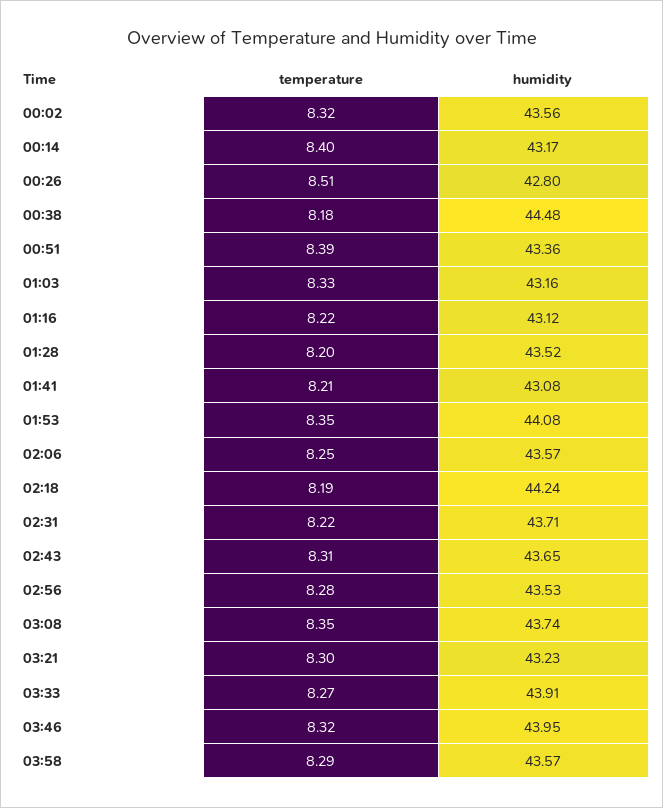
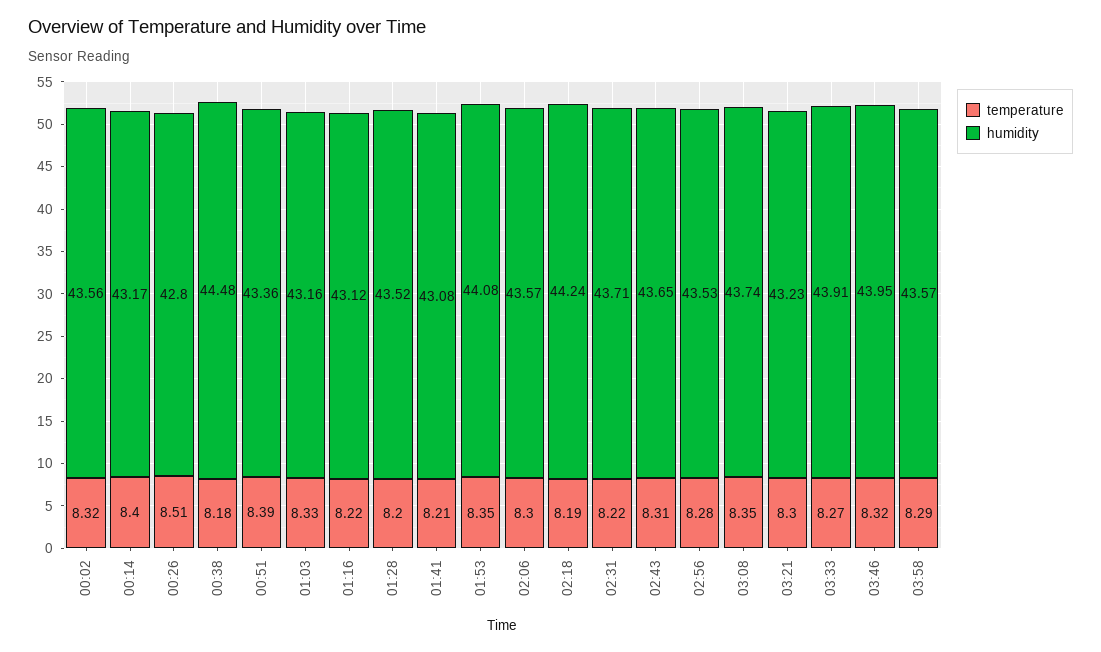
  {
    "temperature": {
      "00:02": 8.32,
      "00:14": 8.4,
      "00:26": 8.51,
      "00:38": 8.18,
      "00:51": 8.39,
      "01:03": 8.33,
      "01:16": 8.22,
      "01:28": 8.2,
      "01:41": 8.21,
      "01:53": 8.35,
-     "02:06": 8.25,
+     "02:06": 8.3,
      "02:18": 8.19,
      "02:31": 8.22,
      "02:43": 8.31,
      "02:56": 8.28,
      "03:08": 8.35,
      "03:21": 8.3,
      "03:33": 8.27,
      "03:46": 8.32,
      "03:58": 8.29
    },
    "humidity": {
      "00:02": 43.56,
      "00:14": 43.17,
      "00:26": 42.8,
      "00:38": 44.48,
      "00:51": 43.36,
      "01:03": 43.16,
      "01:16": 43.12,
      "01:28": 43.52,
      "01:41": 43.08,
      "01:53": 44.08,
      "02:06": 43.57,
      "02:18": 44.24,
      "02:31": 43.71,
      "02:43": 43.65,
      "02:56": 43.53,
      "03:08": 43.74,
      "03:21": 43.23,
      "03:33": 43.91,
      "03:46": 43.95,
      "03:58": 43.57
    }
  }

